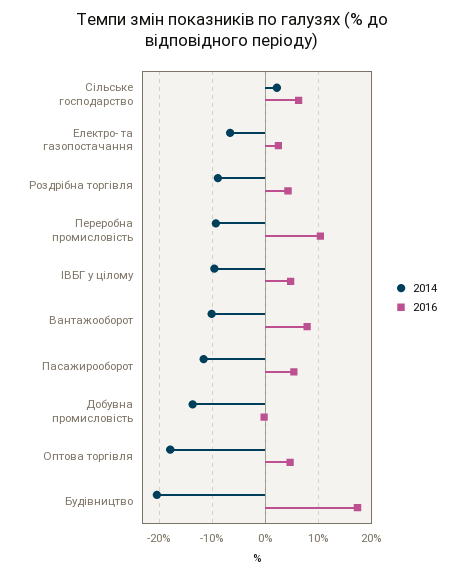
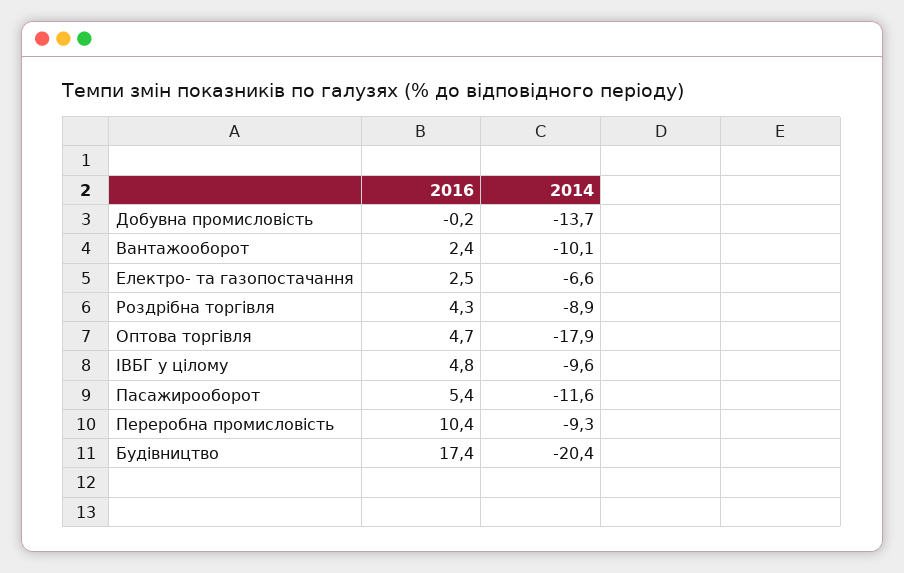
  {
    "2014": {
-     "Сільське господарство": 2,
      "Електро- та газопостачання": -6.6,
      "Роздрібна торгівля": -8.9,
      "Переробна промисловість": -9.3,
      "ІВБГ у цілому": -9.6,
      "Вантажооборот": -10.1,
      "Пасажирооборот": -11.6,
      "Добувна промисловість": -13.7,
      "Оптова торгівля": -17.9,
      "Будівництво": -20.4
    },
    "2016": {
-     "Сільське господарство": 6,
      "Електро- та газопостачання": 2.5,
      "Роздрібна торгівля": 4.3,
      "Переробна промисловість": 10.4,
      "ІВБГ у цілому": 4.8,
-     "Вантажооборот": 8,
+     "Вантажооборот": 2.4,
      "Пасажирооборот": 5.4,
      "Добувна промисловість": -0.2,
      "Оптова торгівля": 4.7,
      "Будівництво": 17.4
    }
  }

